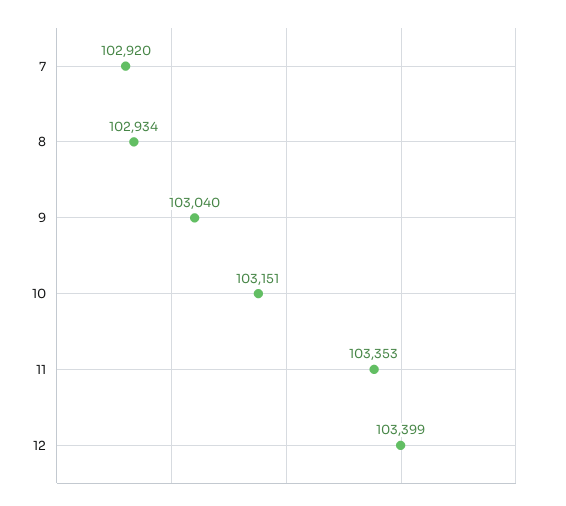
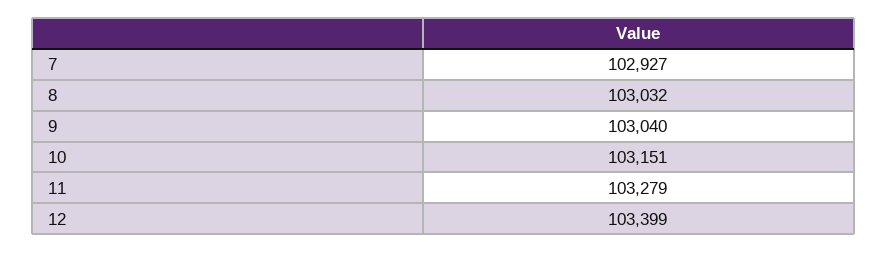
  {
-   "7": 102920,
+   "7": 102927,
-   "8": 102934,
+   "8": 103032,
    "9": 103040,
    "10": 103151,
-   "11": 103353,
+   "11": 103279,
    "12": 103399
  }

